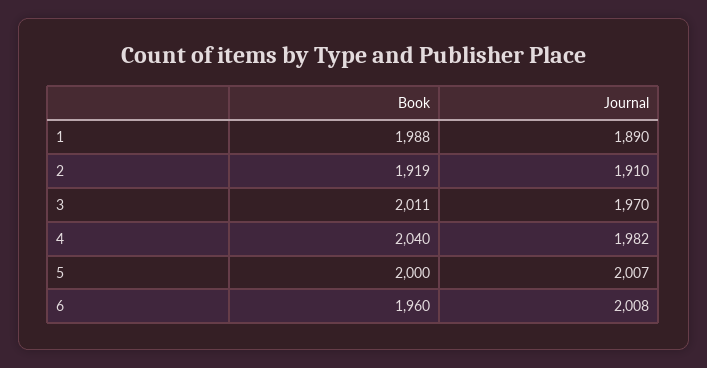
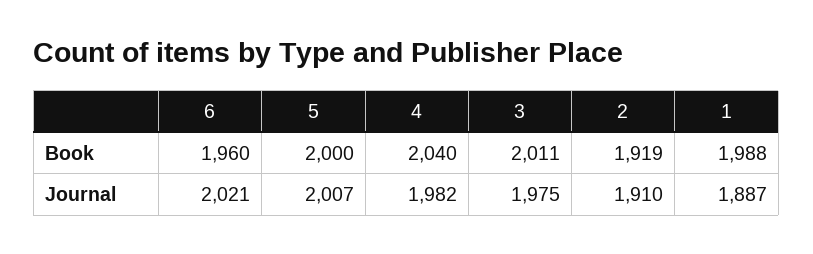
  {
    "Book": {
      "1": 1988,
      "2": 1919,
      "3": 2011,
      "4": 2040,
      "5": 2000,
      "6": 1960
    },
    "Journal": {
-     "1": 1890,
+     "1": 1887,
      "2": 1910,
-     "3": 1970,
+     "3": 1975,
      "4": 1982,
      "5": 2007,
-     "6": 2008
+     "6": 2021
    }
  }

